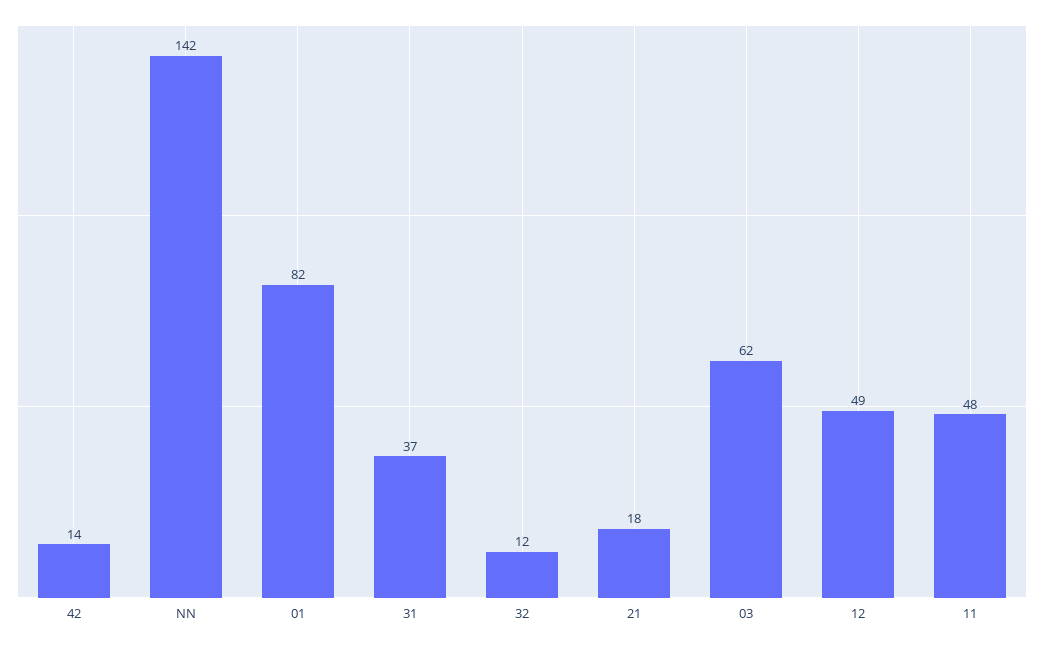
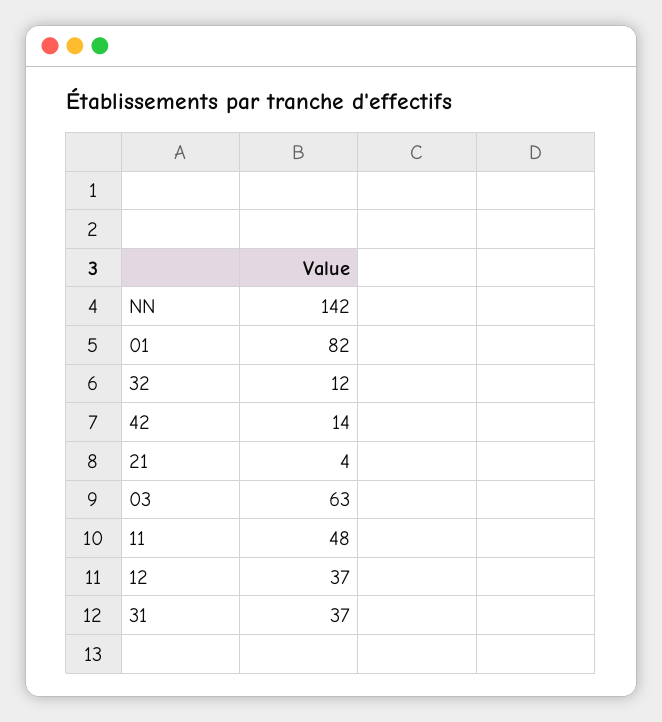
  {
    "42": 14,
    "NN": 142,
    "01": 82,
    "31": 37,
    "32": 12,
-   "21": 18,
+   "21": 4,
-   "03": 62,
+   "03": 63,
-   "12": 49,
+   "12": 37,
    "11": 48
  }

